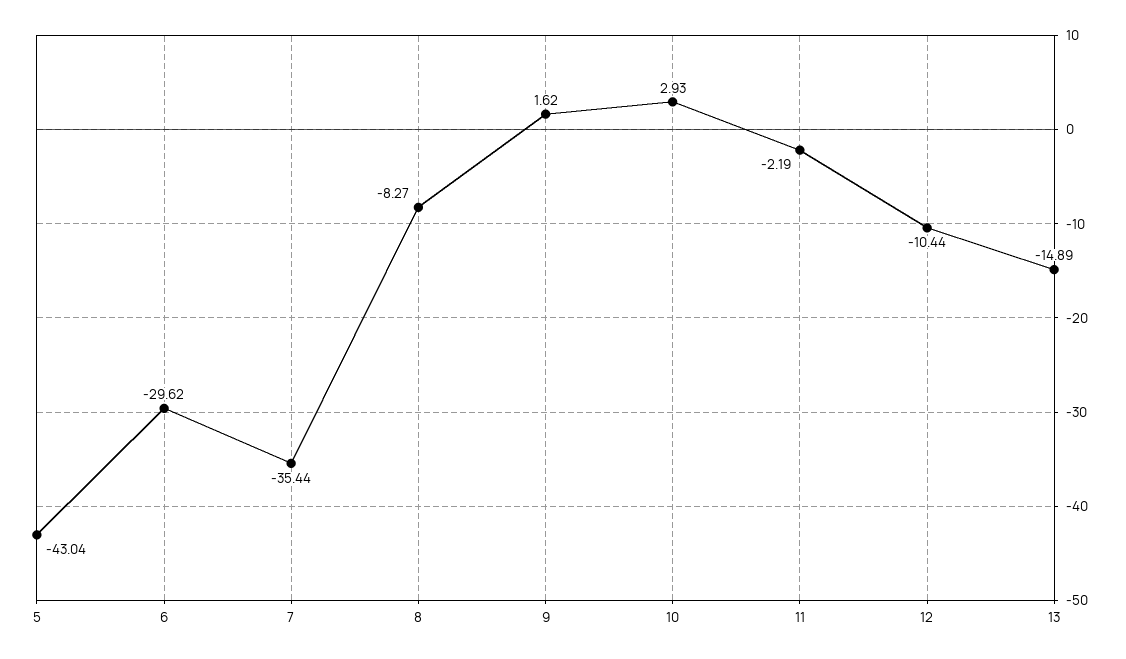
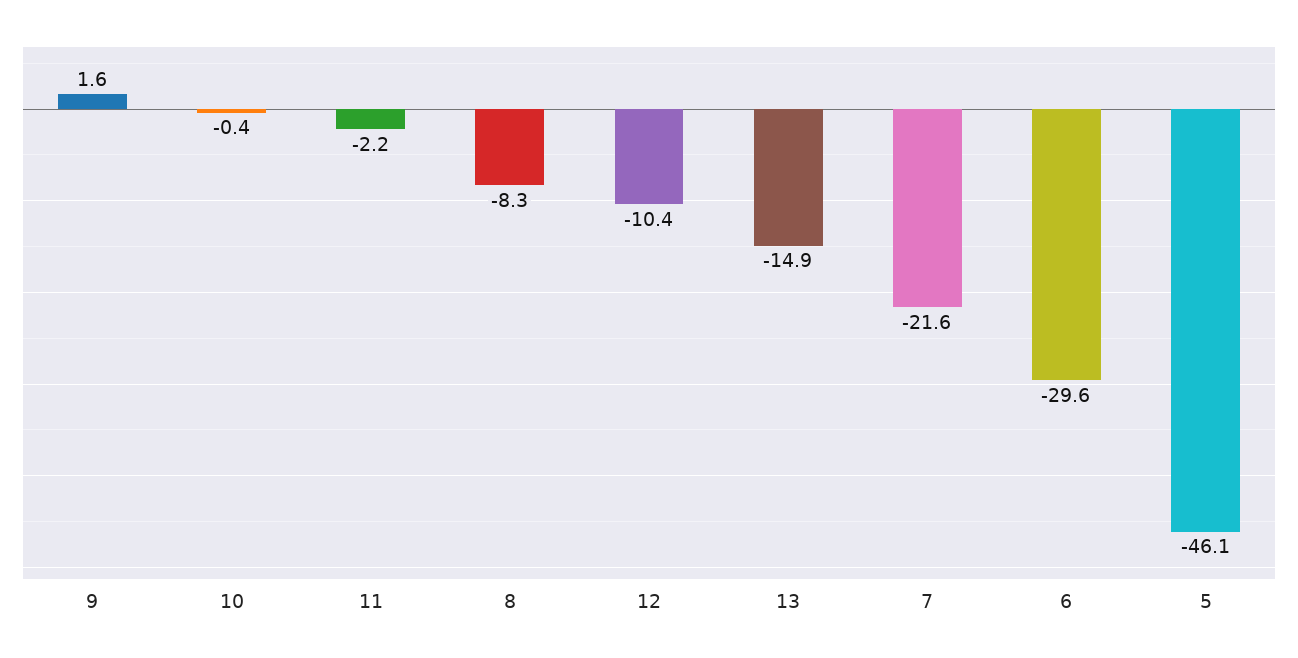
  {
-   "5": -43.04,
+   "5": -46.1,
    "6": -29.62,
-   "7": -35.44,
+   "7": -21.6,
    "8": -8.27,
    "9": 1.62,
-   "10": 2.93,
+   "10": -0.4,
    "11": -2.19,
    "12": -10.44,
    "13": -14.89
  }

